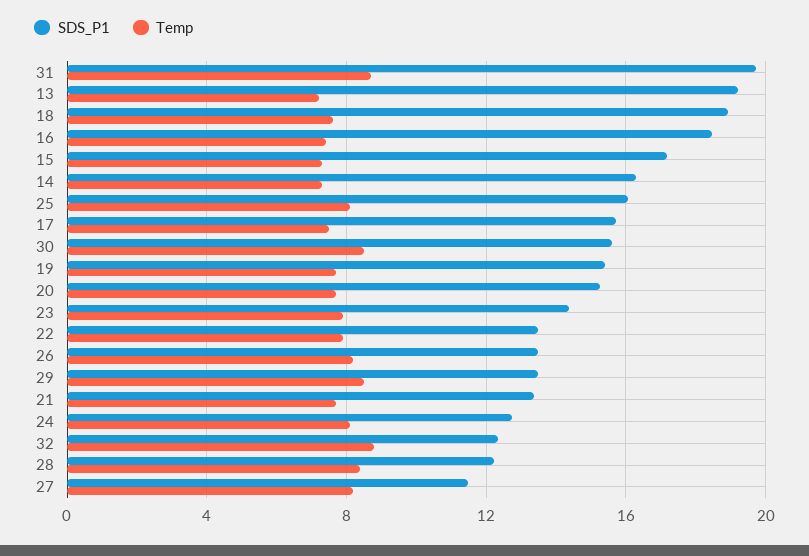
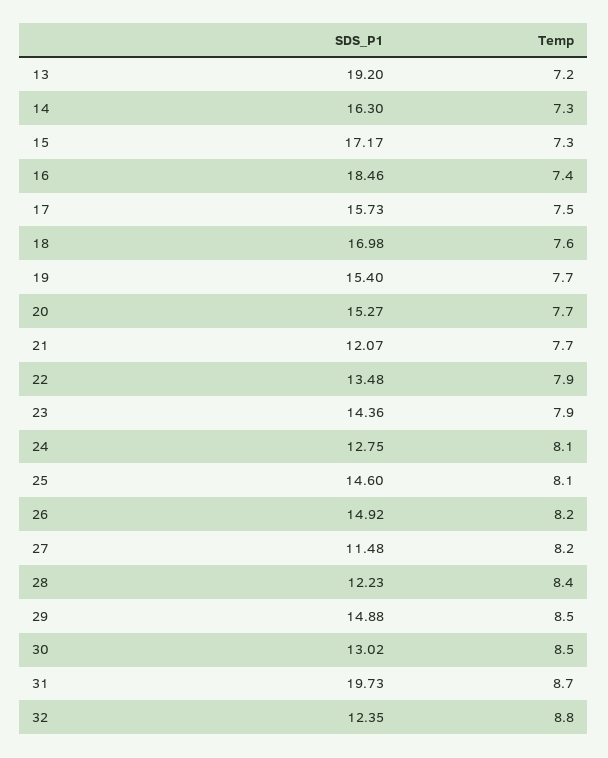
  {
    "SDS_P1": {
      "31": 19.73,
      "13": 19.2,
-     "18": 19,
+     "18": 16.98,
      "16": 18.46,
      "15": 17.17,
      "14": 16.3,
-     "25": 16,
+     "25": 14.6,
      "17": 15.73,
-     "30": 15.5,
+     "30": 13.02,
      "19": 15.4,
      "20": 15.27,
      "23": 14.36,
      "22": 13.48,
-     "26": 13.5,
+     "26": 14.92,
-     "29": 13.5,
+     "29": 14.88,
-     "21": 13.5,
+     "21": 12.07,
      "24": 12.75,
      "32": 12.35,
      "28": 12.23,
      "27": 11.48
    },
    "Temp": {
      "31": 8.7,
      "13": 7.2,
      "18": 7.6,
      "16": 7.4,
      "15": 7.3,
      "14": 7.3,
      "25": 8.1,
      "17": 7.5,
      "30": 8.5,
      "19": 7.7,
      "20": 7.7,
      "23": 7.9,
      "22": 7.9,
      "26": 8.2,
      "29": 8.5,
      "21": 7.7,
      "24": 8.1,
      "32": 8.8,
      "28": 8.4,
      "27": 8.2
    }
  }

